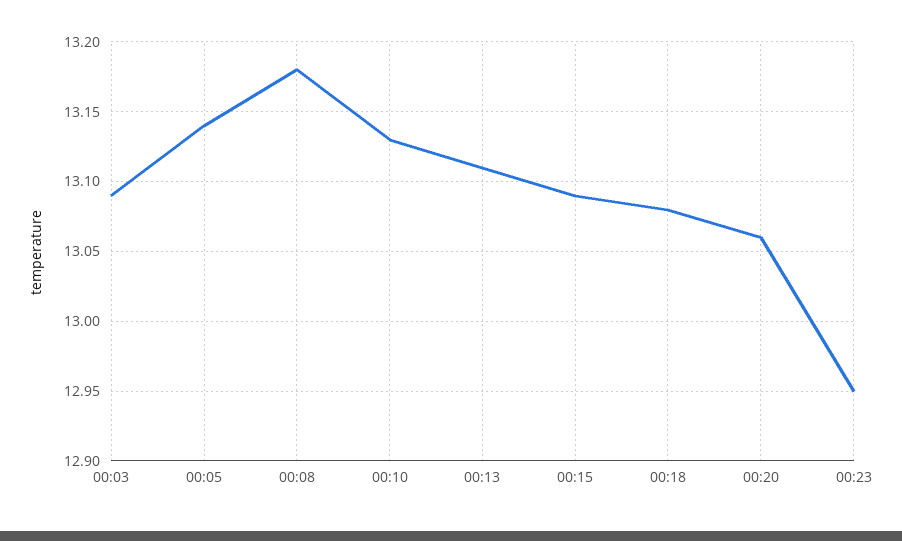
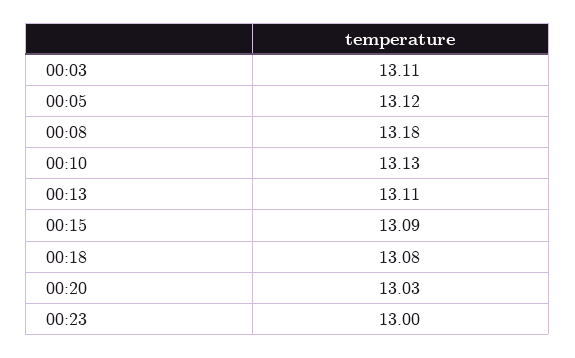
  {
-   "00:03": 13.09,
+   "00:03": 13.11,
-   "00:05": 13.14,
+   "00:05": 13.12,
    "00:08": 13.18,
    "00:10": 13.13,
    "00:13": 13.11,
    "00:15": 13.09,
    "00:18": 13.08,
-   "00:20": 13.06,
+   "00:20": 13.03,
-   "00:23": 12.95
+   "00:23": 13
  }

